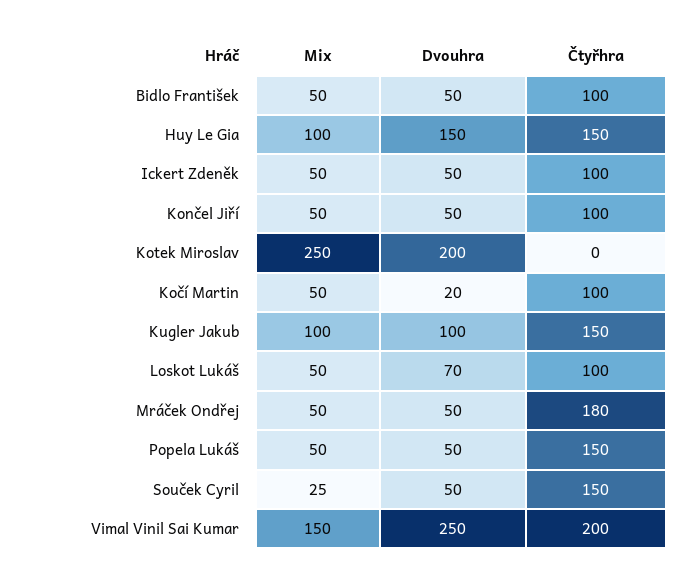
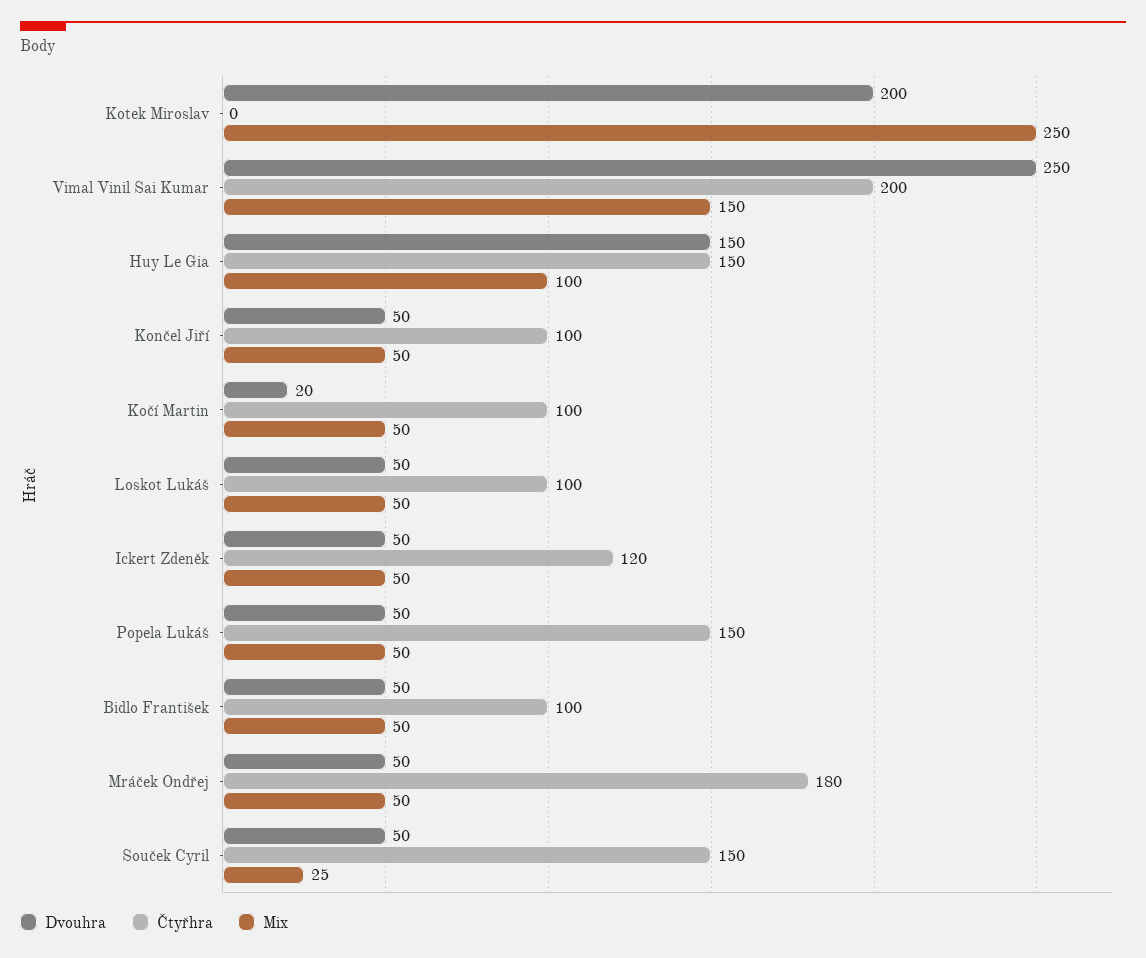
  {
    "Mix": {
      "Bidlo František": 50,
      "Huy Le Gia": 100,
      "Ickert Zdeněk": 50,
      "Končel Jiří": 50,
      "Kotek Miroslav": 250,
      "Kočí Martin": 50,
-     "Kugler Jakub": 100,
      "Loskot Lukáš": 50,
      "Mráček Ondřej": 50,
      "Popela Lukáš": 50,
      "Souček Cyril": 25,
      "Vimal Vinil Sai Kumar": 150
    },
    "Dvouhra": {
      "Bidlo František": 50,
      "Huy Le Gia": 150,
      "Ickert Zdeněk": 50,
      "Končel Jiří": 50,
      "Kotek Miroslav": 200,
      "Kočí Martin": 20,
-     "Kugler Jakub": 100,
-     "Loskot Lukáš": 70,
+     "Loskot Lukáš": 50,
      "Mráček Ondřej": 50,
      "Popela Lukáš": 50,
      "Souček Cyril": 50,
      "Vimal Vinil Sai Kumar": 250
    },
    "Čtyřhra": {
      "Bidlo František": 100,
      "Huy Le Gia": 150,
-     "Ickert Zdeněk": 100,
+     "Ickert Zdeněk": 120,
      "Končel Jiří": 100,
      "Kotek Miroslav": 0,
      "Kočí Martin": 100,
-     "Kugler Jakub": 150,
      "Loskot Lukáš": 100,
      "Mráček Ondřej": 180,
      "Popela Lukáš": 150,
      "Souček Cyril": 150,
      "Vimal Vinil Sai Kumar": 200
    }
  }

